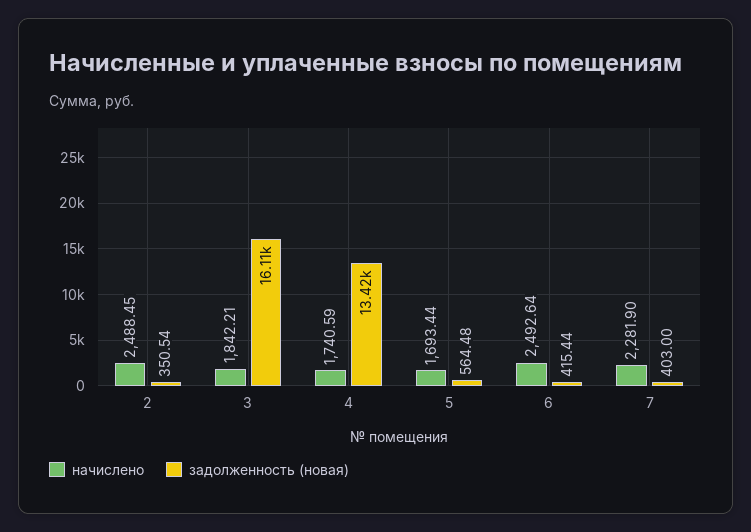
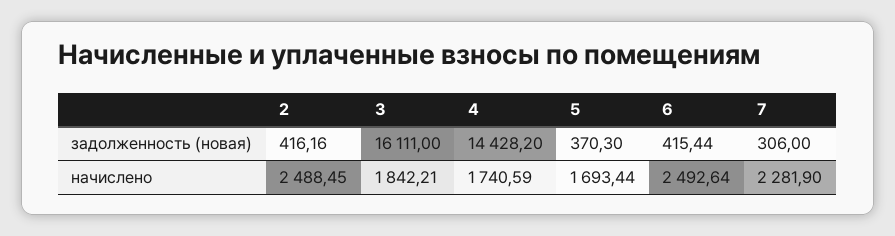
  {
    "начислено": {
      "2": 2488.45,
      "3": 1842.21,
      "4": 1740.59,
      "5": 1693.44,
      "6": 2492.64,
      "7": 2281.9
    },
    "задолженность (новая)": {
-     "2": 350.54,
+     "2": 416.16,
      "3": 16111,
-     "4": 13420,
+     "4": 14428.2,
-     "5": 564.48,
+     "5": 370.3,
      "6": 415.44,
-     "7": 403
+     "7": 306
    }
  }

